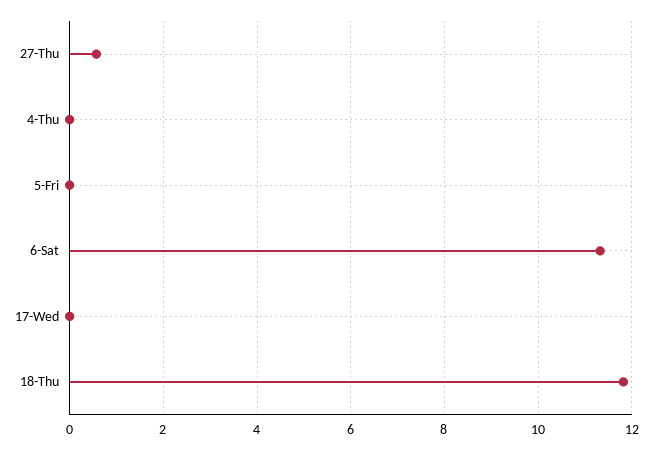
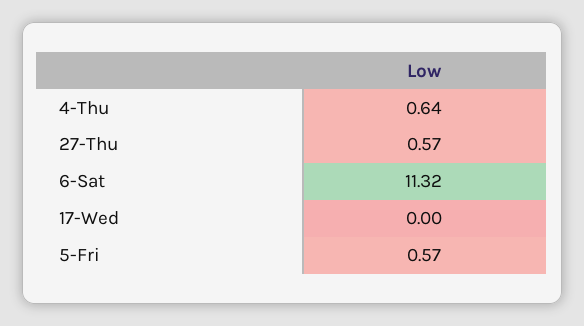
  {
    "27-Thu": 0.57,
-   "4-Thu": 0,
+   "4-Thu": 0.64,
-   "5-Fri": 0,
+   "5-Fri": 0.57,
    "6-Sat": 11.32,
-   "17-Wed": 0,
+   "17-Wed": 0
-   "18-Thu": 11.8
  }

